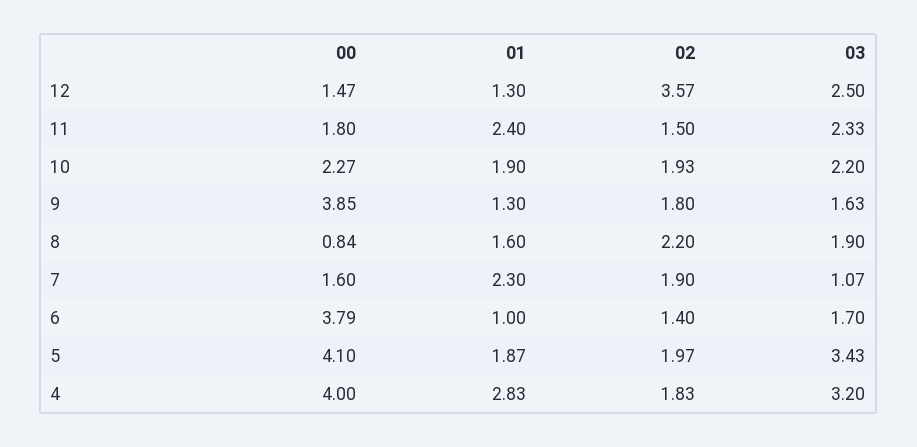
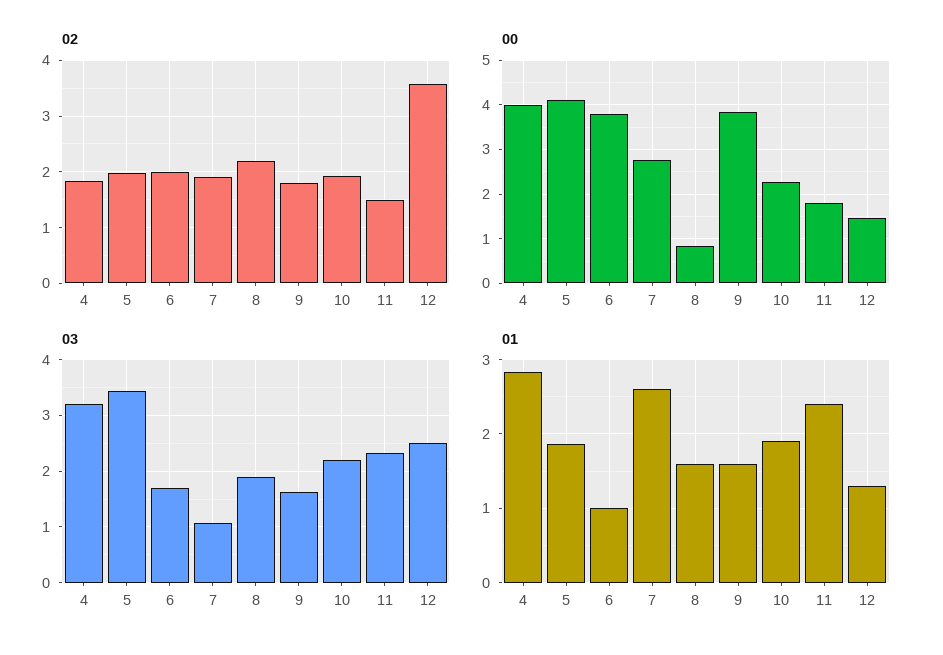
  {
    "00": {
      "12": 1.47,
      "11": 1.8,
      "10": 2.27,
      "9": 3.85,
      "8": 0.84,
-     "7": 1.6,
+     "7": 2.8,
      "6": 3.79,
      "5": 4.1,
      "4": 4
    },
    "01": {
      "12": 1.3,
      "11": 2.4,
      "10": 1.9,
-     "9": 1.3,
+     "9": 1.6,
      "8": 1.6,
-     "7": 2.3,
+     "7": 2.6,
      "6": 1,
      "5": 1.87,
      "4": 2.83
    },
    "02": {
      "12": 3.57,
      "11": 1.5,
      "10": 1.93,
      "9": 1.8,
      "8": 2.2,
      "7": 1.9,
-     "6": 1.4,
+     "6": 2,
      "5": 1.97,
      "4": 1.83
    },
    "03": {
      "12": 2.5,
      "11": 2.33,
      "10": 2.2,
      "9": 1.63,
      "8": 1.9,
      "7": 1.07,
      "6": 1.7,
      "5": 3.43,
      "4": 3.2
    }
  }

